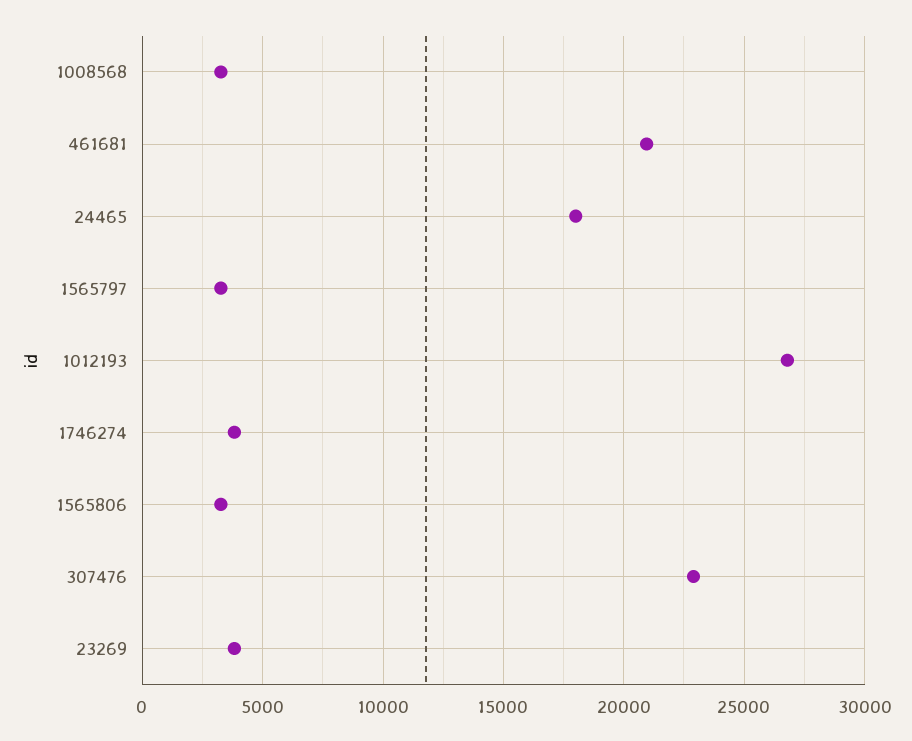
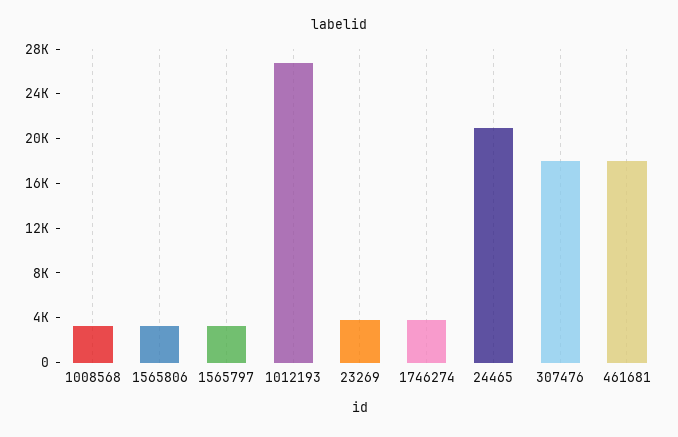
  {
    "1008568": 3500,
-   "461681": 21000,
+   "461681": 18000,
-   "24465": 18000,
+   "24465": 21000,
    "1565797": 3500,
    "1012193": 27000,
    "1746274": 4000,
    "1565806": 3500,
-   "307476": 23000,
+   "307476": 18000,
    "23269": 4000
  }

